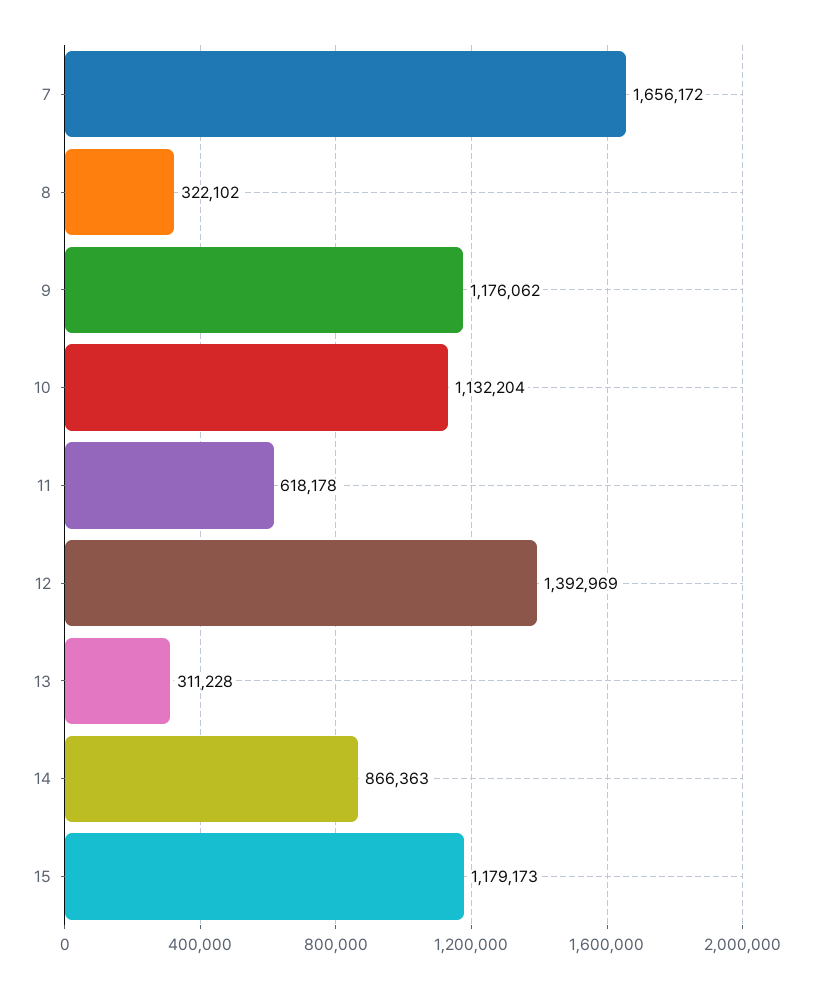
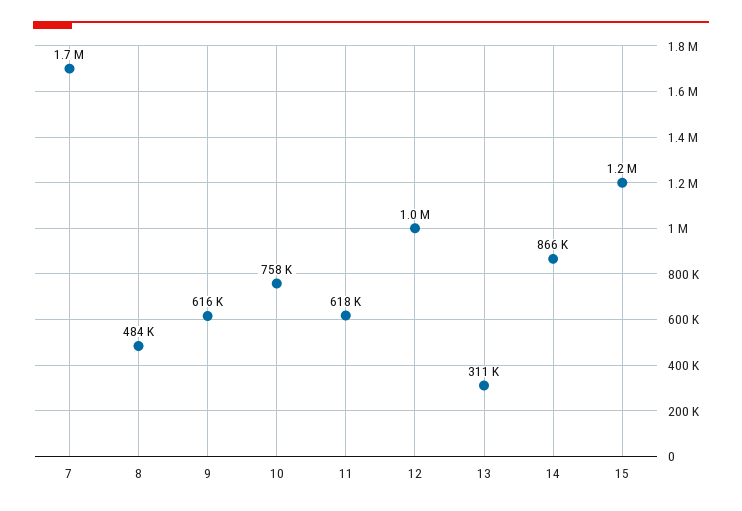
  {
    "7": 1656172,
-   "8": 322102,
+   "8": 484000,
-   "9": 1176062,
+   "9": 616000,
-   "10": 1132204,
+   "10": 758000,
    "11": 618178,
-   "12": 1392969,
+   "12": 1000000,
    "13": 311228,
    "14": 866363,
    "15": 1179173
  }

